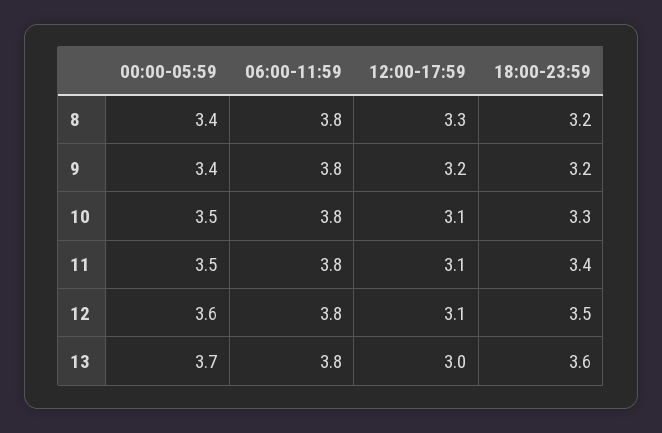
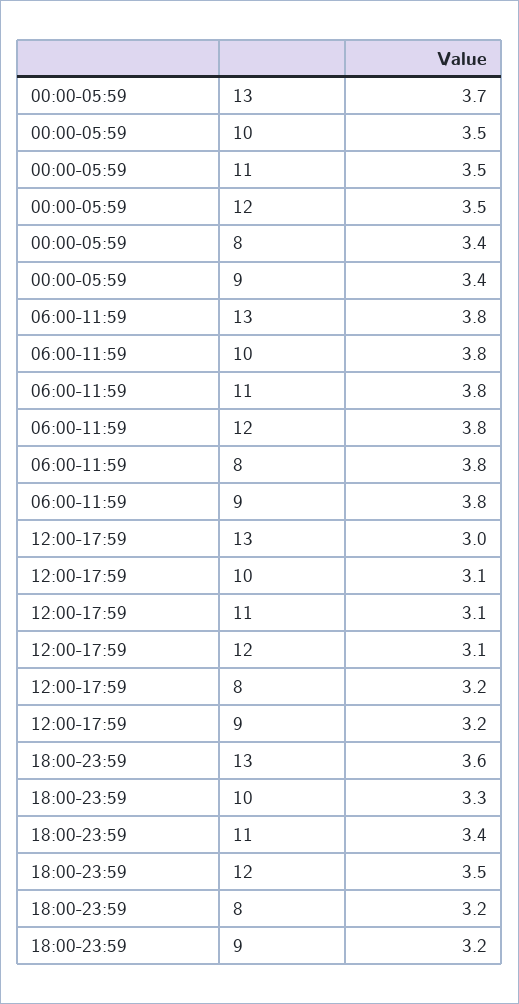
  {
    "00:00-05:59": {
      "8": 3.4,
      "9": 3.4,
      "10": 3.5,
      "11": 3.5,
-     "12": 3.6,
+     "12": 3.5,
      "13": 3.7
    },
    "06:00-11:59": {
      "8": 3.8,
      "9": 3.8,
      "10": 3.8,
      "11": 3.8,
      "12": 3.8,
      "13": 3.8
    },
    "12:00-17:59": {
-     "8": 3.3,
+     "8": 3.2,
      "9": 3.2,
      "10": 3.1,
      "11": 3.1,
      "12": 3.1,
      "13": 3
    },
    "18:00-23:59": {
      "8": 3.2,
      "9": 3.2,
      "10": 3.3,
      "11": 3.4,
      "12": 3.5,
      "13": 3.6
    }
  }

